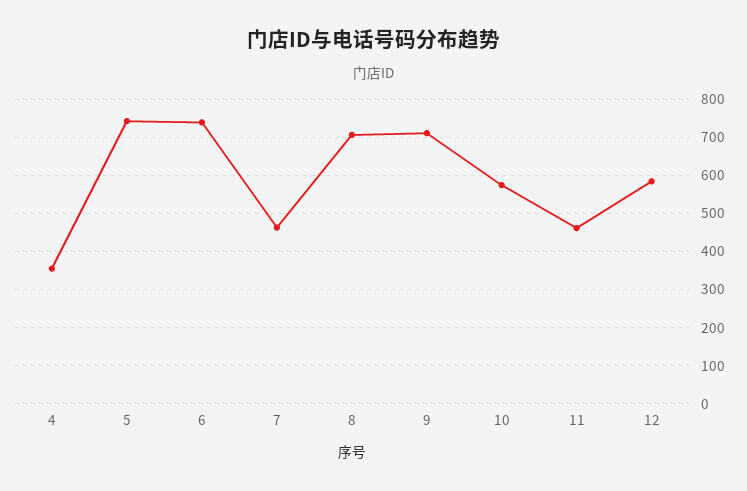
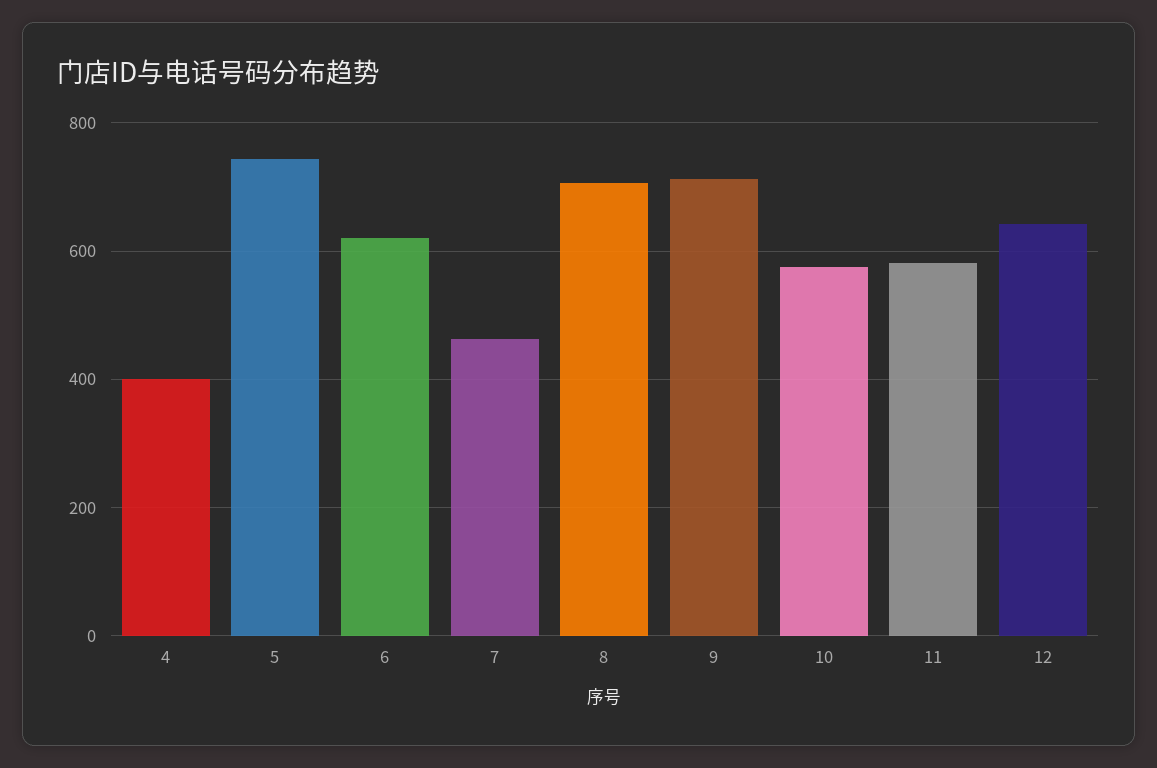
  {
-   "4": 360,
+   "4": 400,
    "5": 740,
-   "6": 740,
+   "6": 620,
    "7": 460,
    "8": 700,
    "9": 720,
    "10": 580,
-   "11": 460,
+   "11": 580,
-   "12": 580
+   "12": 640
  }

